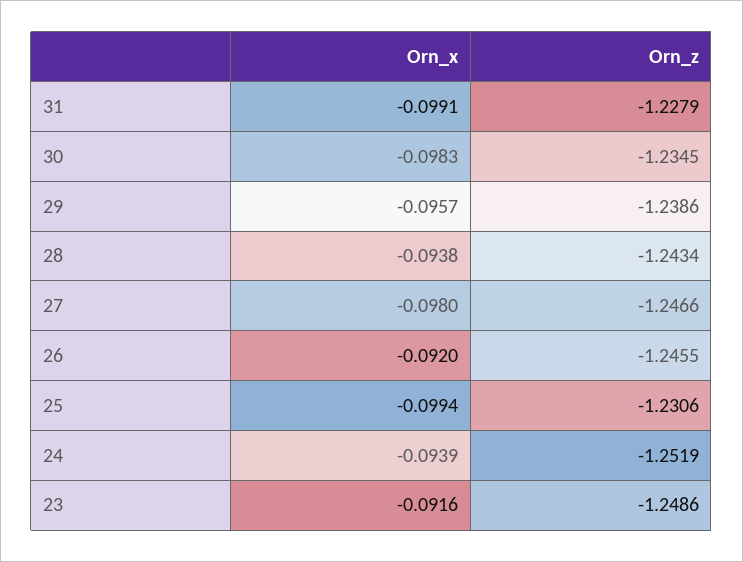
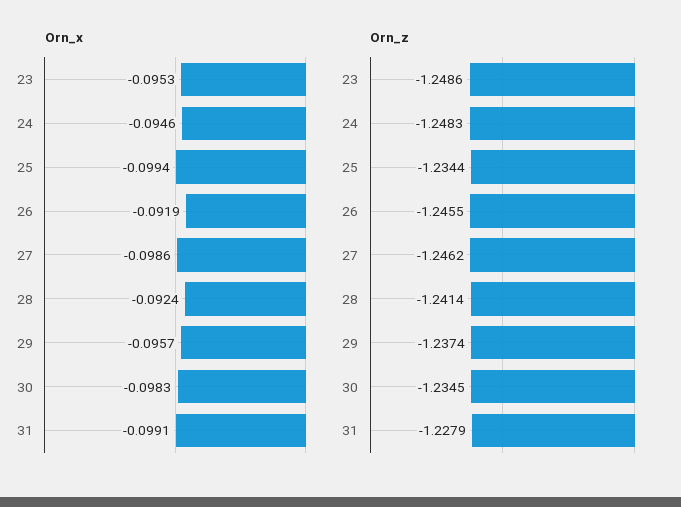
  {
    "Orn_x": {
      "31": -0.0991,
      "30": -0.0983,
      "29": -0.0957,
-     "28": -0.0938,
+     "28": -0.0924,
-     "27": -0.098,
+     "27": -0.0986,
-     "26": -0.092,
+     "26": -0.0919,
      "25": -0.0994,
-     "24": -0.0939,
+     "24": -0.0946,
-     "23": -0.0916
+     "23": -0.0953
    },
    "Orn_z": {
      "31": -1.2279,
      "30": -1.2345,
-     "29": -1.2386,
+     "29": -1.2374,
-     "28": -1.2434,
+     "28": -1.2414,
-     "27": -1.2466,
+     "27": -1.2462,
      "26": -1.2455,
-     "25": -1.2306,
+     "25": -1.2344,
-     "24": -1.2519,
+     "24": -1.2483,
      "23": -1.2486
    }
  }

